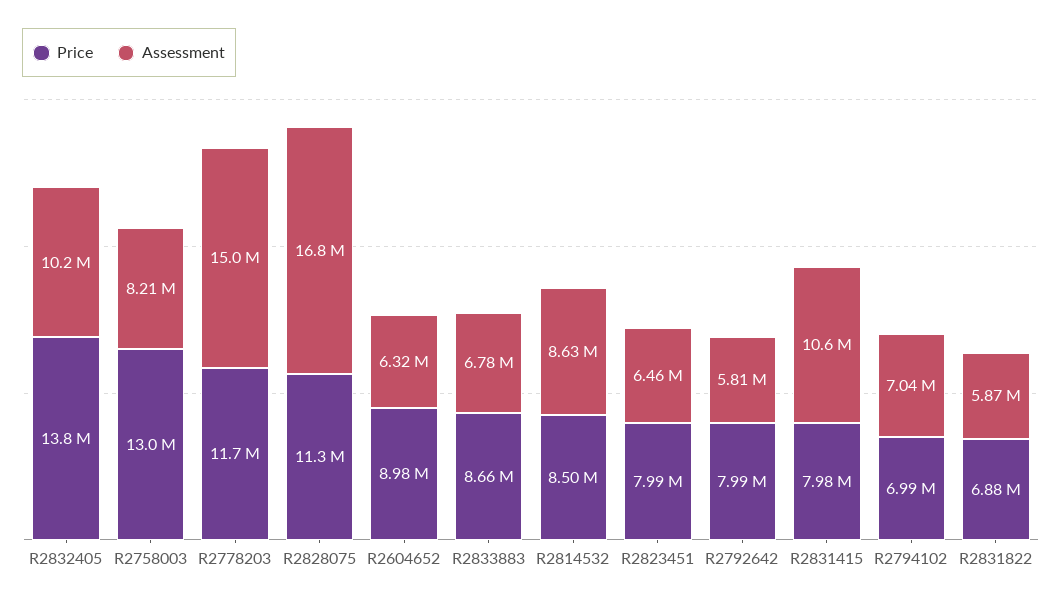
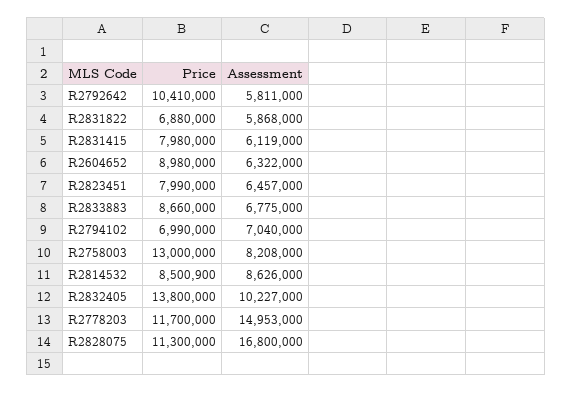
  {
    "Price": {
      "R2832405": 13800000,
      "R2758003": 13000000,
      "R2778203": 11700000,
      "R2828075": 11300000,
      "R2604652": 8980000,
      "R2833883": 8660000,
      "R2814532": 8500900,
      "R2823451": 7990000,
-     "R2792642": 7990000,
+     "R2792642": 10410000,
      "R2831415": 7980000,
      "R2794102": 6990000,
      "R2831822": 6880000
    },
    "Assessment": {
      "R2832405": 10227000,
      "R2758003": 8208000,
      "R2778203": 14953000,
      "R2828075": 16800000,
      "R2604652": 6322000,
      "R2833883": 6775000,
      "R2814532": 8626000,
      "R2823451": 6457000,
      "R2792642": 5811000,
-     "R2831415": 10600000,
+     "R2831415": 6119000,
      "R2794102": 7040000,
      "R2831822": 5868000
    }
  }

